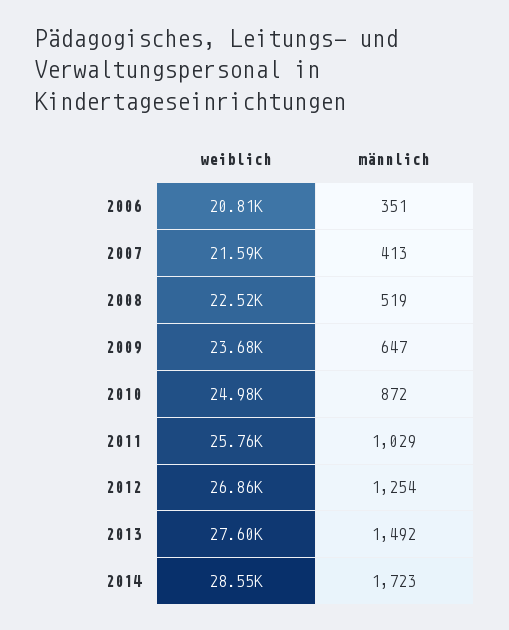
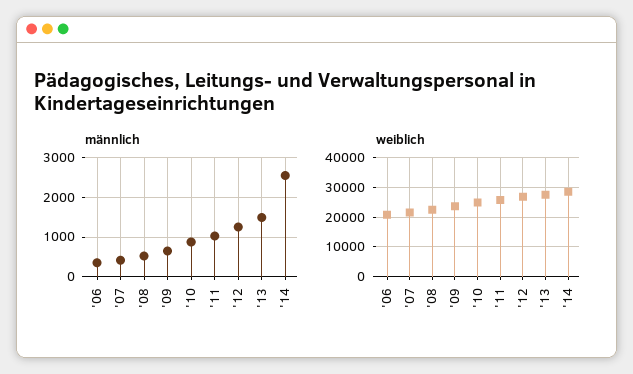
  {
    "weiblich": {
      "2006": 20810,
      "2007": 21590,
      "2008": 22520,
      "2009": 23680,
      "2010": 24980,
      "2011": 25760,
      "2012": 26860,
      "2013": 27600,
      "2014": 28550
    },
    "männlich": {
      "2006": 351,
      "2007": 413,
      "2008": 519,
      "2009": 647,
      "2010": 872,
      "2011": 1029,
      "2012": 1254,
      "2013": 1492,
-     "2014": 1723
+     "2014": 2600
    }
  }

